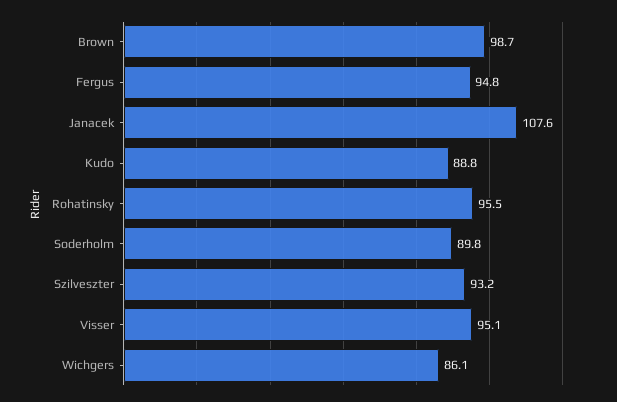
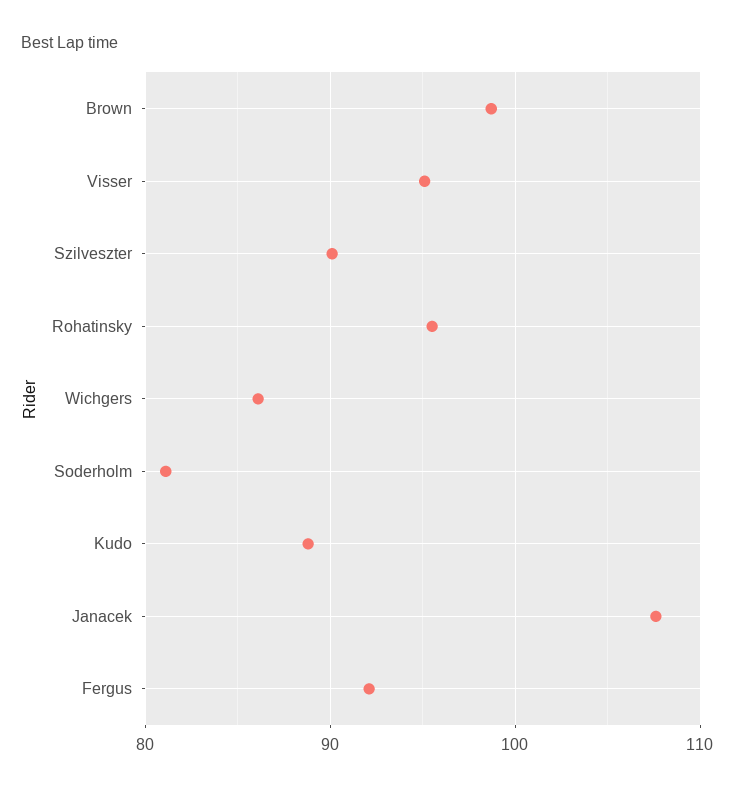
  {
    "Brown": 98.7,
-   "Fergus": 94.8,
+   "Fergus": 92,
    "Janacek": 107.6,
    "Kudo": 88.8,
    "Rohatinsky": 95.5,
-   "Soderholm": 89.8,
+   "Soderholm": 81,
-   "Szilveszter": 93.2,
+   "Szilveszter": 90,
    "Visser": 95.1,
    "Wichgers": 86.1
  }

